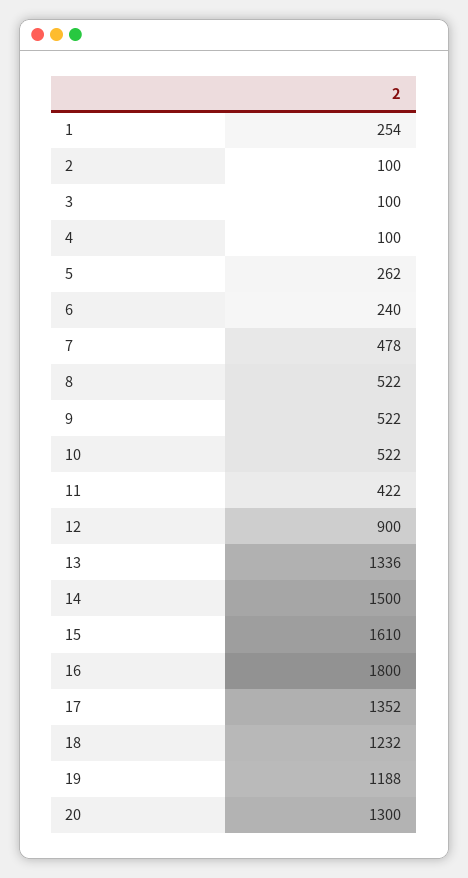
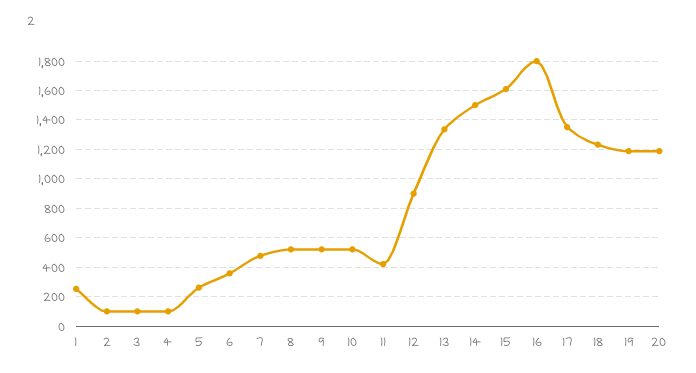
  {
    "1": 254,
    "2": 100,
    "3": 100,
    "4": 100,
    "5": 262,
-   "6": 240,
+   "6": 350,
    "7": 478,
    "8": 522,
    "9": 522,
    "10": 522,
    "11": 422,
    "12": 900,
    "13": 1336,
    "14": 1500,
    "15": 1610,
    "16": 1800,
    "17": 1352,
    "18": 1232,
    "19": 1188,
-   "20": 1300
+   "20": 1200
  }

